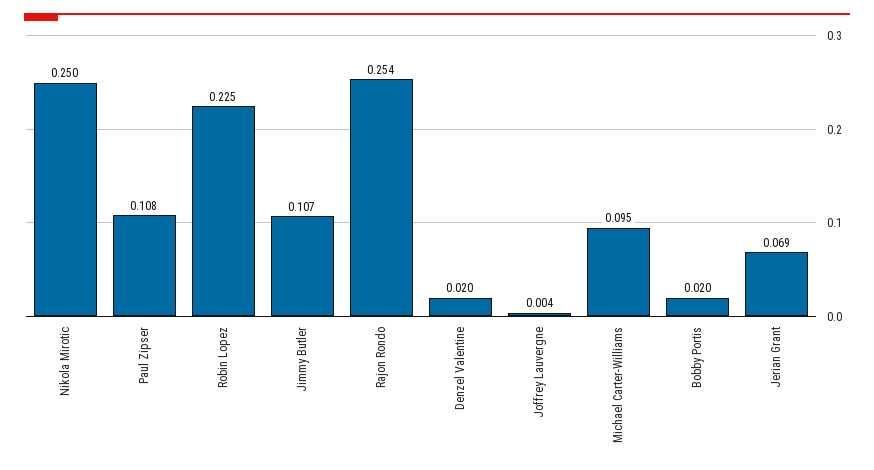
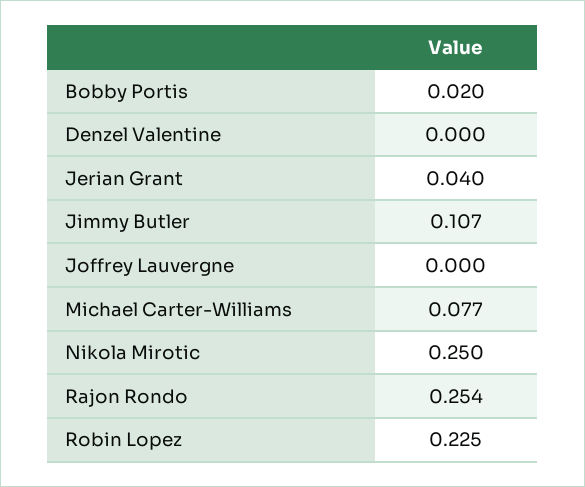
  {
    "Nikola Mirotic": 0.25,
-   "Paul Zipser": 0.108,
    "Robin Lopez": 0.225,
    "Jimmy Butler": 0.107,
    "Rajon Rondo": 0.254,
-   "Denzel Valentine": 0.02,
+   "Denzel Valentine": 0,
-   "Joffrey Lauvergne": 0.004,
+   "Joffrey Lauvergne": 0,
-   "Michael Carter-Williams": 0.095,
+   "Michael Carter-Williams": 0.077,
    "Bobby Portis": 0.02,
-   "Jerian Grant": 0.069
+   "Jerian Grant": 0.04
  }

